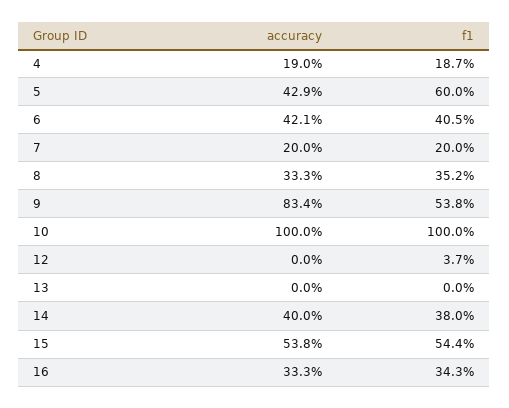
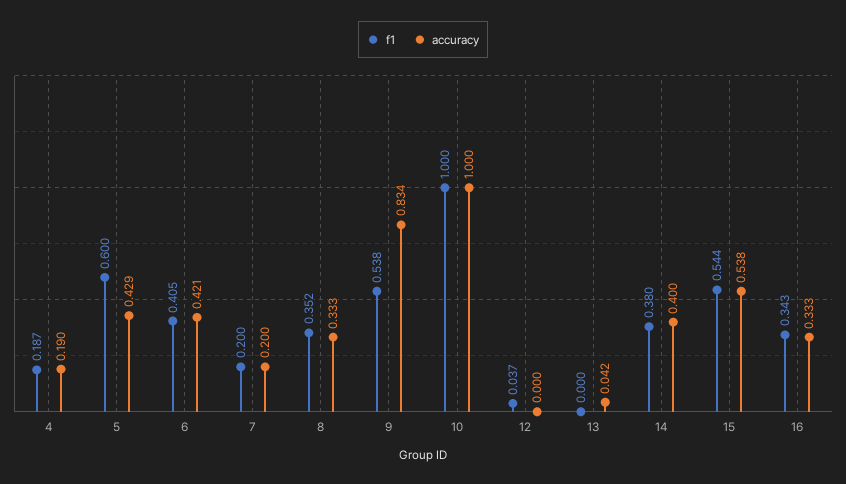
  {
    "accuracy": {
      "4": 0.19,
      "5": 0.429,
      "6": 0.421,
      "7": 0.2,
      "8": 0.333,
      "9": 0.834,
      "10": 1,
      "12": 0,
-     "13": 0,
+     "13": 0.042,
      "14": 0.4,
      "15": 0.538,
      "16": 0.333
    },
    "f1": {
      "4": 0.187,
      "5": 0.6,
      "6": 0.405,
      "7": 0.2,
      "8": 0.352,
      "9": 0.538,
      "10": 1,
      "12": 0.037,
      "13": 0,
      "14": 0.38,
      "15": 0.544,
      "16": 0.343
    }
  }

